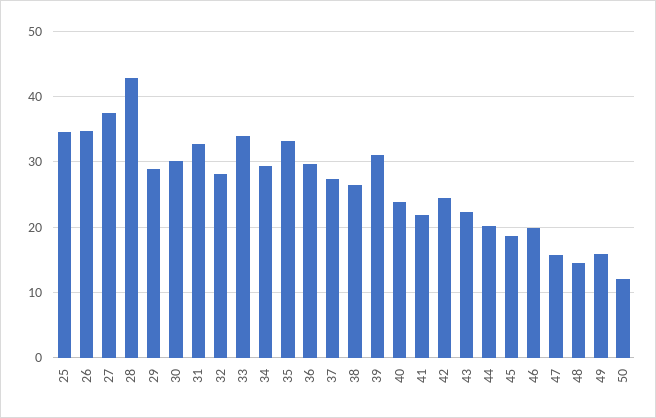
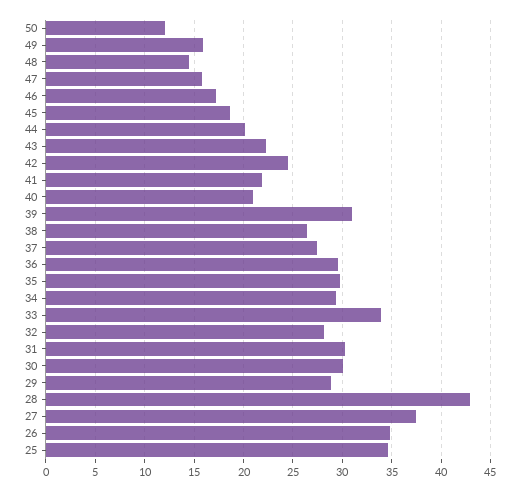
  {
    "25": 35,
    "26": 35,
    "27": 38,
    "28": 43,
    "29": 29,
    "30": 30,
-   "31": 33,
+   "31": 30,
    "32": 28,
    "33": 34,
    "34": 29,
-   "35": 33,
+   "35": 30,
    "36": 30,
    "37": 27,
    "38": 26,
    "39": 31,
-   "40": 24,
+   "40": 21,
    "41": 22,
    "42": 25,
    "43": 22,
    "44": 20,
    "45": 19,
-   "46": 20,
+   "46": 17,
    "47": 16,
    "48": 15,
    "49": 16,
    "50": 12
  }

